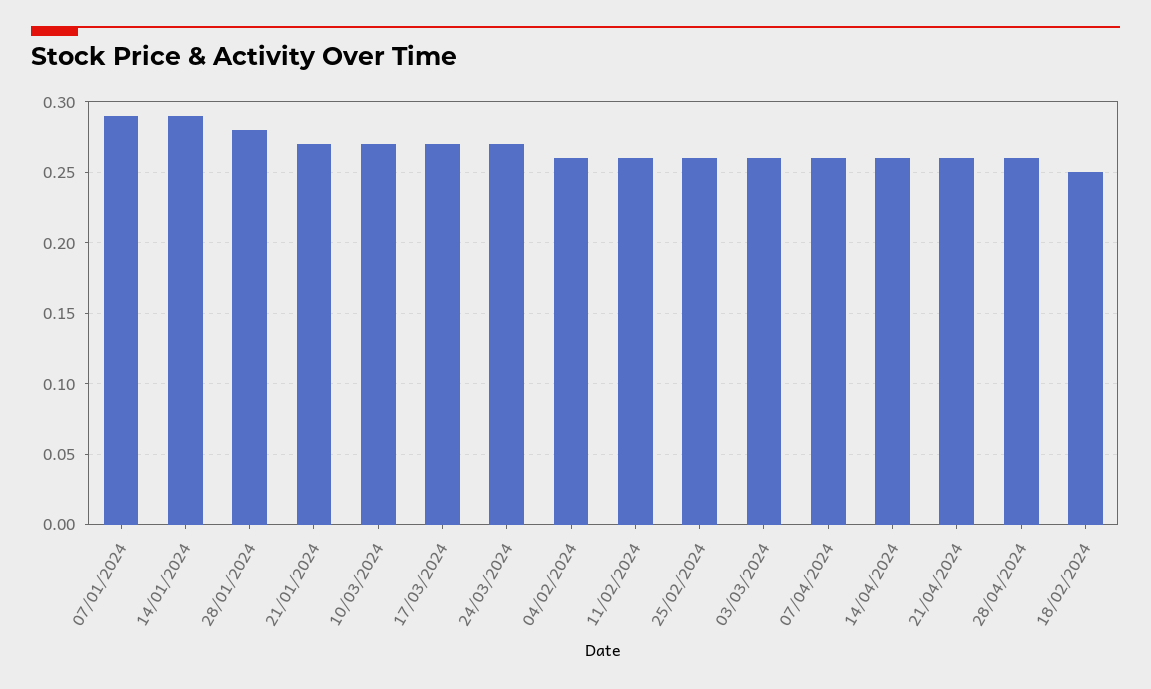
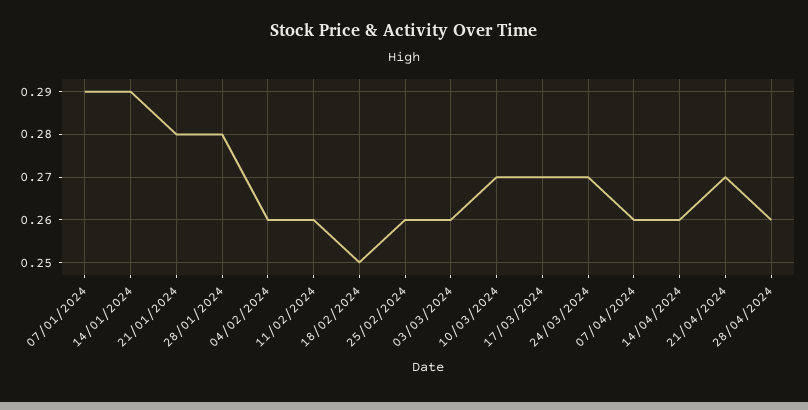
  {
    "07/01/2024": 0.29,
    "14/01/2024": 0.29,
    "28/01/2024": 0.28,
-   "21/01/2024": 0.27,
+   "21/01/2024": 0.28,
    "10/03/2024": 0.27,
    "17/03/2024": 0.27,
    "24/03/2024": 0.27,
    "04/02/2024": 0.26,
    "11/02/2024": 0.26,
    "25/02/2024": 0.26,
    "03/03/2024": 0.26,
    "07/04/2024": 0.26,
    "14/04/2024": 0.26,
-   "21/04/2024": 0.26,
+   "21/04/2024": 0.27,
    "28/04/2024": 0.26,
    "18/02/2024": 0.25
  }

